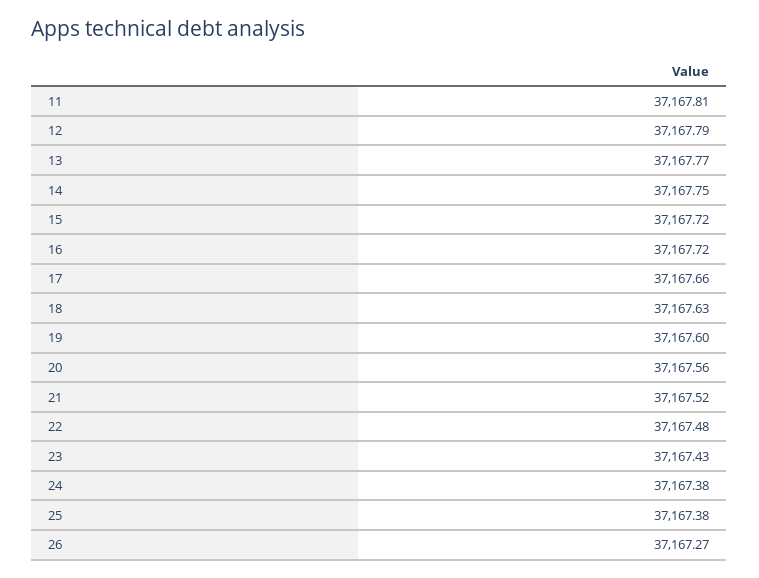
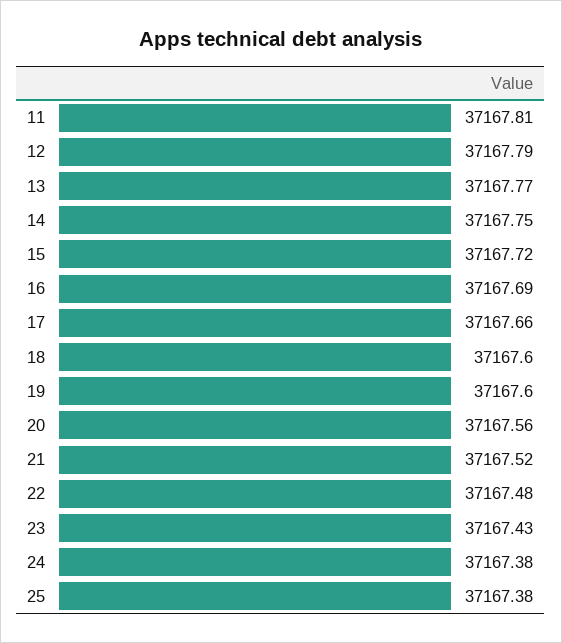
  {
    "11": 37167.81,
    "12": 37167.79,
    "13": 37167.77,
    "14": 37167.75,
    "15": 37167.72,
-   "16": 37167.72,
+   "16": 37167.69,
    "17": 37167.66,
-   "18": 37167.63,
+   "18": 37167.6,
    "19": 37167.6,
    "20": 37167.56,
    "21": 37167.52,
    "22": 37167.48,
    "23": 37167.43,
    "24": 37167.38,
-   "25": 37167.38,
+   "25": 37167.38
-   "26": 37167.27
  }

